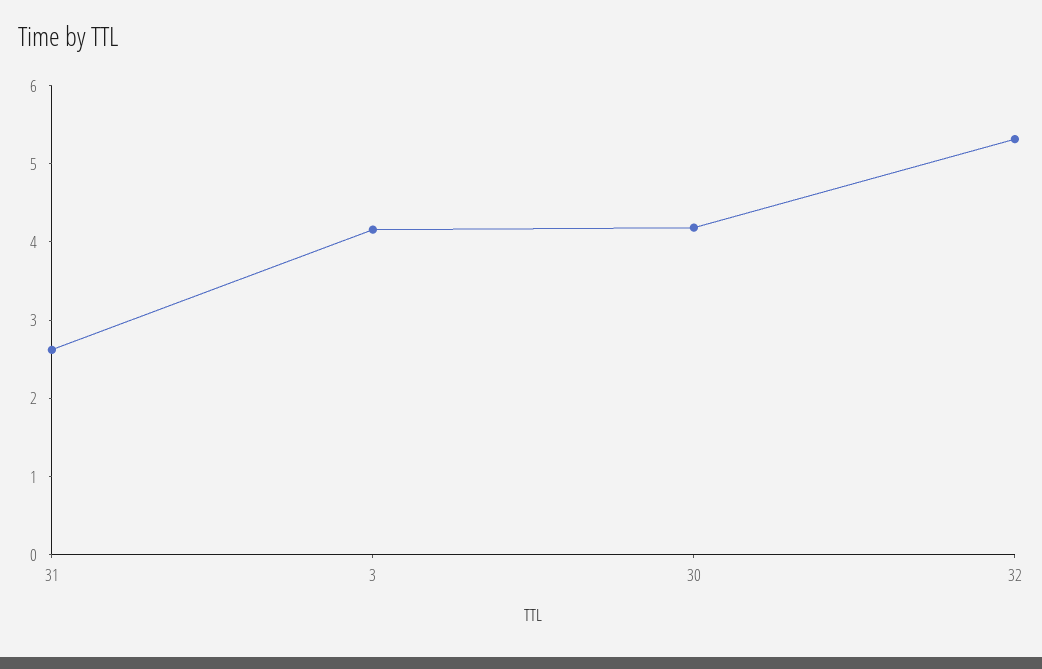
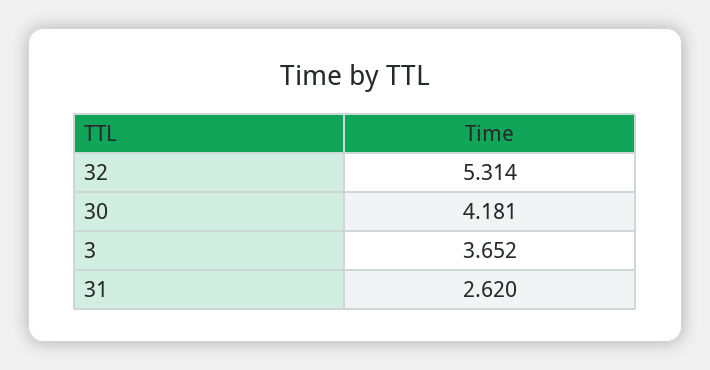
  {
    "31": 2.62,
-   "3": 4.2,
+   "3": 3.652,
    "30": 4.181,
    "32": 5.314
  }

